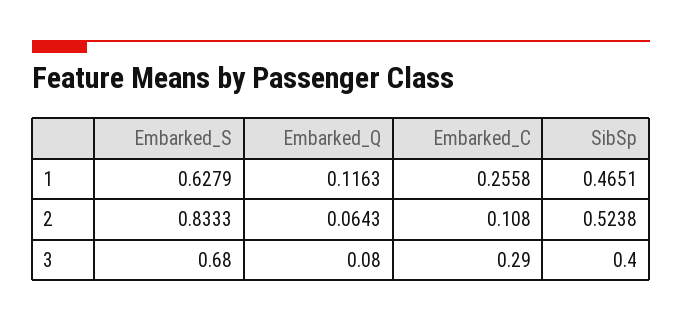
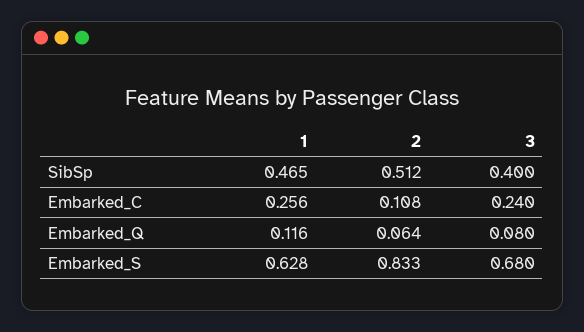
  {
    "Embarked_S": {
      "1": 0.6279,
      "2": 0.8333,
      "3": 0.68
    },
    "Embarked_Q": {
      "1": 0.1163,
      "2": 0.0643,
      "3": 0.08
    },
    "Embarked_C": {
      "1": 0.2558,
      "2": 0.108,
-     "3": 0.29
+     "3": 0.24
    },
    "SibSp": {
      "1": 0.4651,
-     "2": 0.5238,
+     "2": 0.512,
      "3": 0.4
    }
  }

